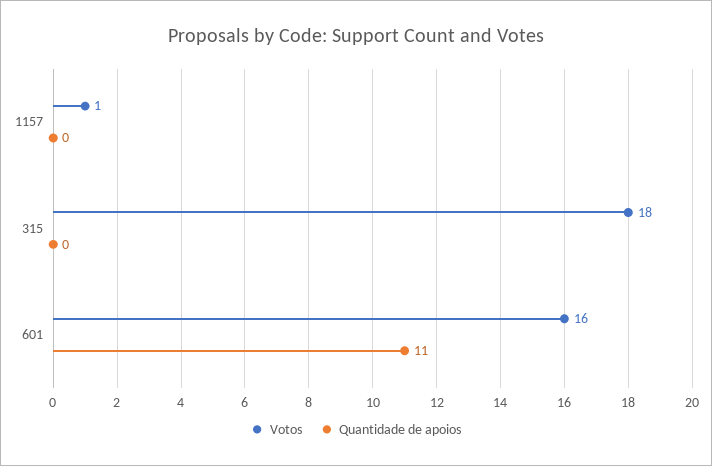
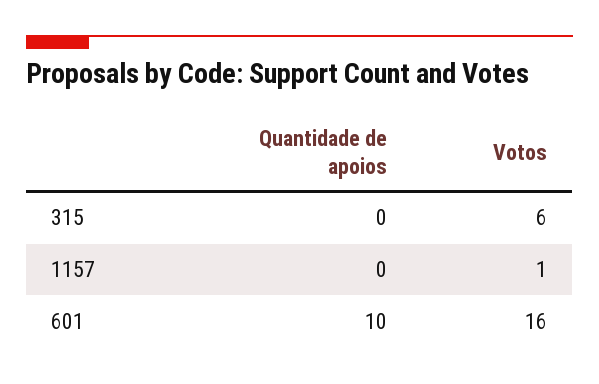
  {
    "Votos": {
      "1157": 1,
-     "315": 18,
+     "315": 6,
      "601": 16
    },
    "Quantidade de apoios": {
      "1157": 0,
      "315": 0,
-     "601": 11
+     "601": 10
    }
  }

